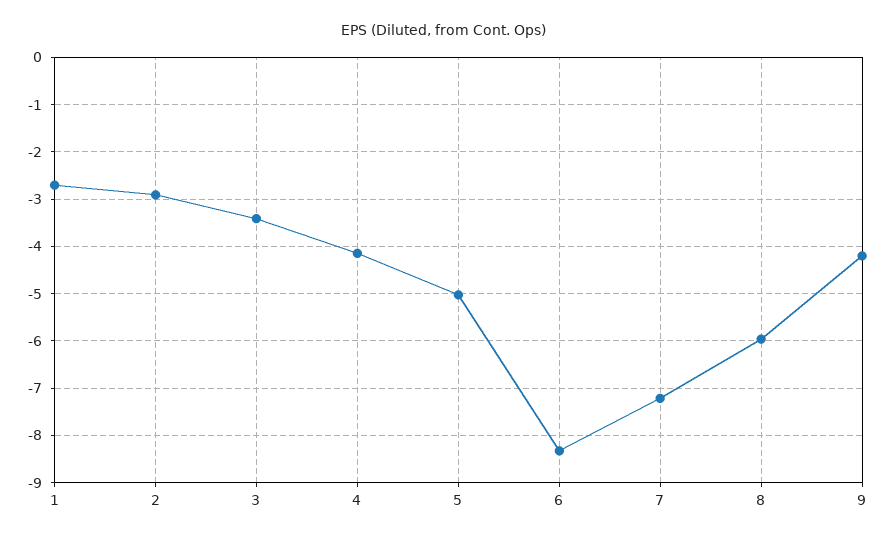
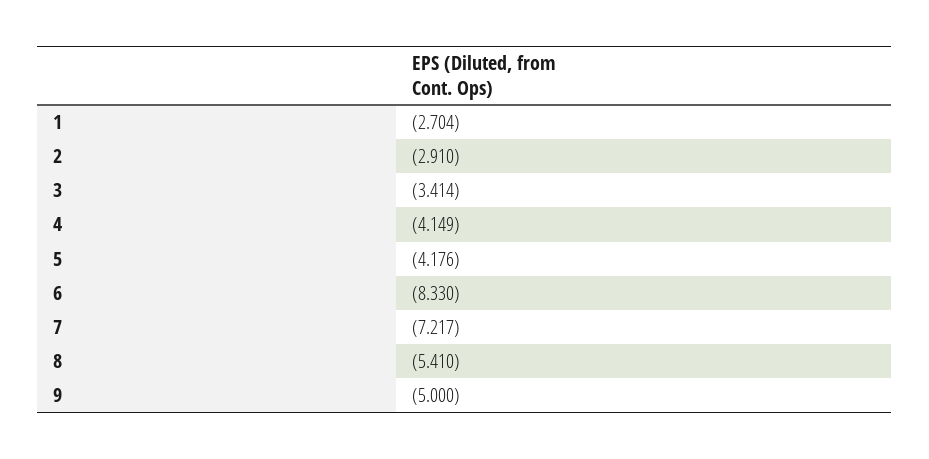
  {
    "1": -2.704,
    "2": -2.91,
    "3": -3.414,
    "4": -4.149,
-   "5": -5,
+   "5": -4.176,
    "6": -8.33,
    "7": -7.217,
-   "8": -6,
+   "8": -5.41,
-   "9": -4.2
+   "9": -5
  }

